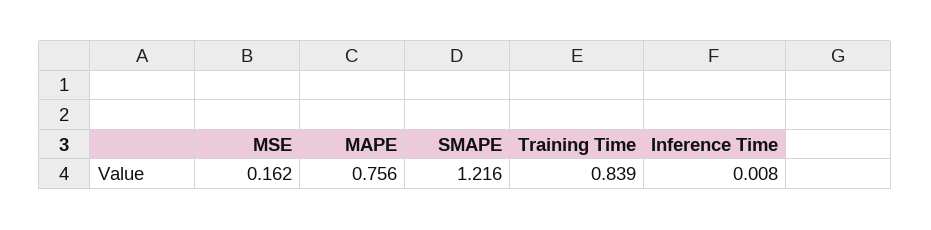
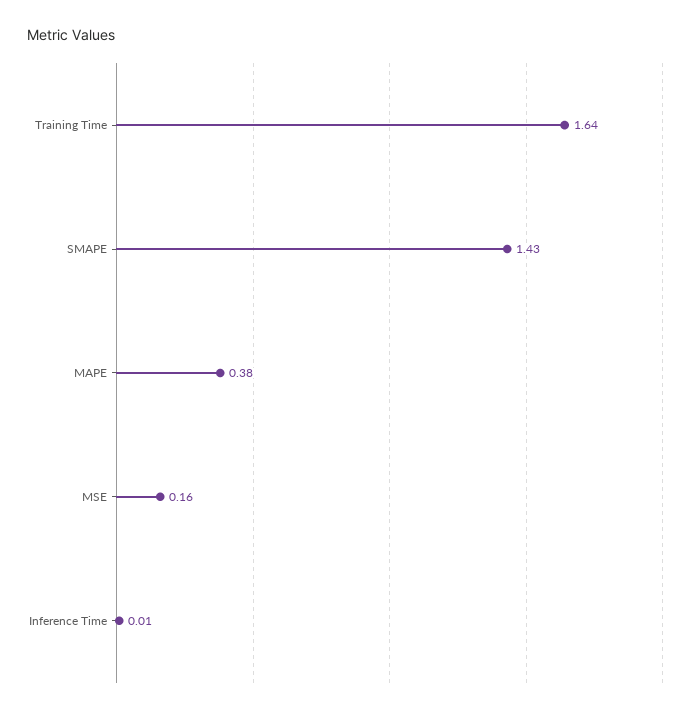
  {
    "MSE": 0.162,
-   "MAPE": 0.756,
+   "MAPE": 0.38,
-   "SMAPE": 1.216,
+   "SMAPE": 1.43,
-   "Training Time": 0.839,
+   "Training Time": 1.64,
    "Inference Time": 0.008
  }

